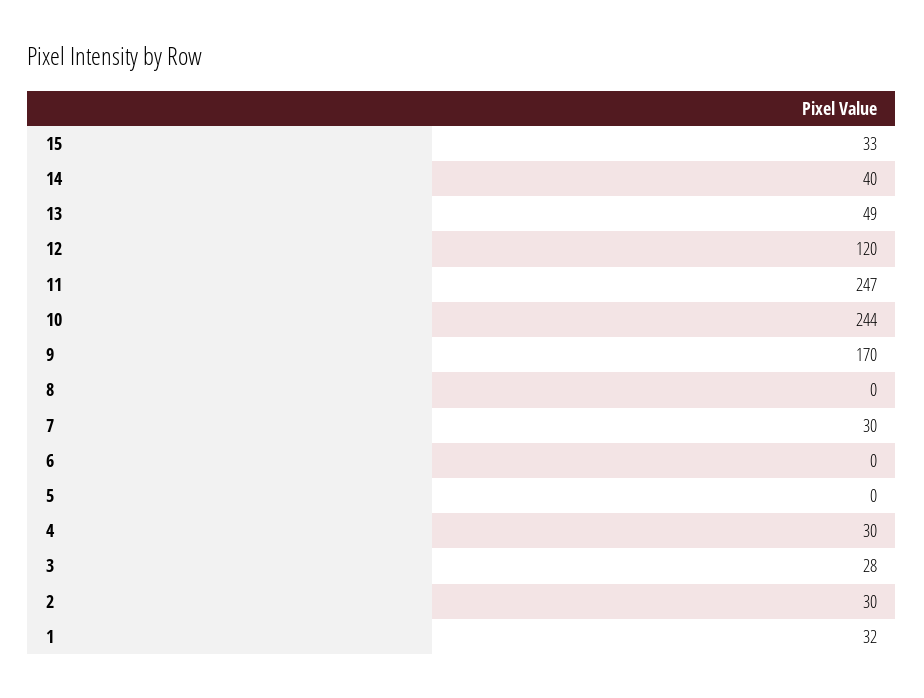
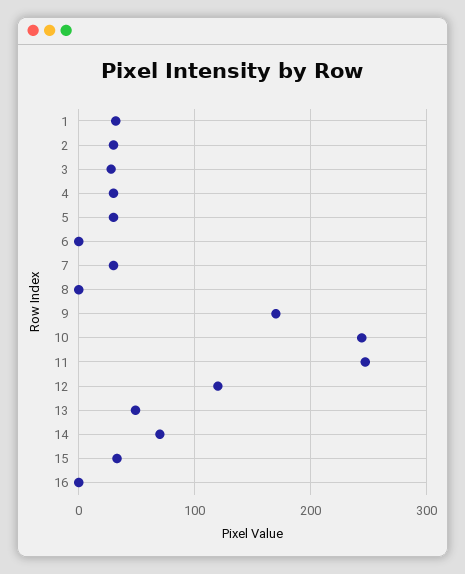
  {
    "15": 33,
-   "14": 40,
+   "14": 70,
    "13": 49,
    "12": 120,
    "11": 247,
    "10": 244,
    "9": 170,
    "8": 0,
    "7": 30,
    "6": 0,
-   "5": 0,
+   "5": 30,
    "4": 30,
    "3": 28,
    "2": 30,
-   "1": 32
+   "1": 32,
+   "16": 0
  }

